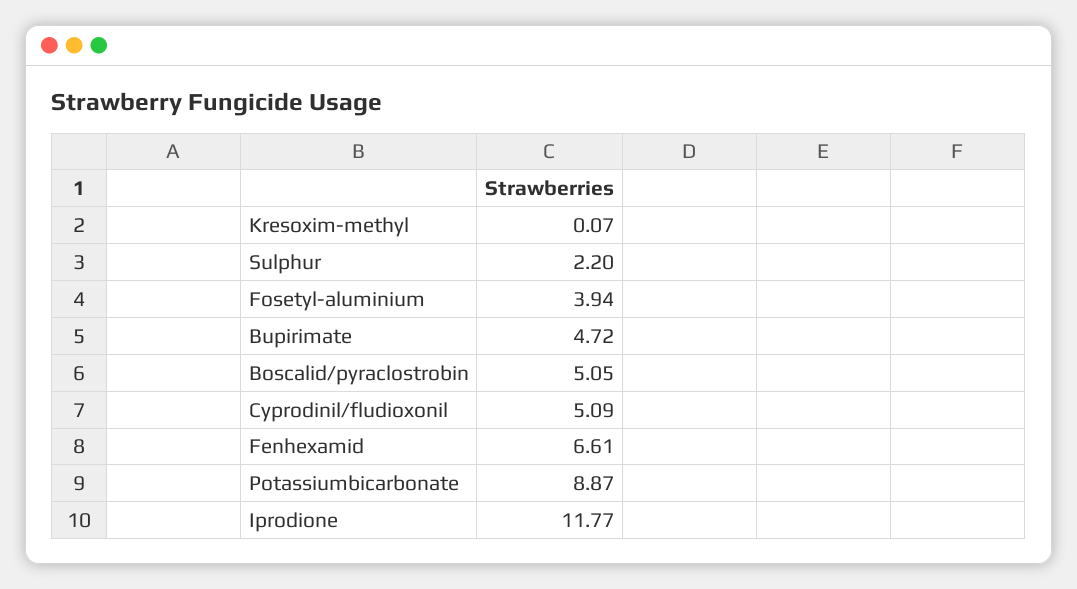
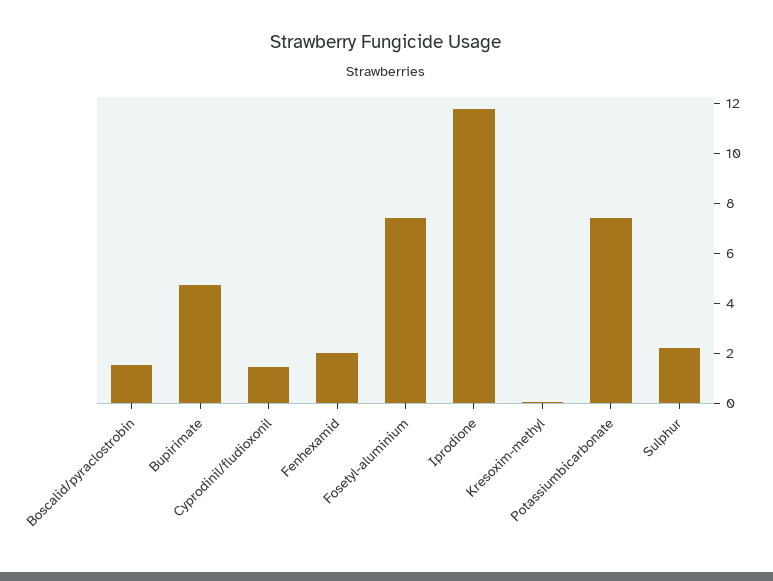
  {
    "Kresoxim-methyl": 0.07,
    "Sulphur": 2.2,
-   "Fosetyl-aluminium": 3.94,
+   "Fosetyl-aluminium": 7.5,
    "Bupirimate": 4.72,
-   "Boscalid/pyraclostrobin": 5.05,
+   "Boscalid/pyraclostrobin": 1.5,
-   "Cyprodinil/fludioxonil": 5.09,
+   "Cyprodinil/fludioxonil": 1.5,
-   "Fenhexamid": 6.61,
+   "Fenhexamid": 2,
-   "Potassiumbicarbonate": 8.87,
+   "Potassiumbicarbonate": 7.5,
    "Iprodione": 11.77
  }

